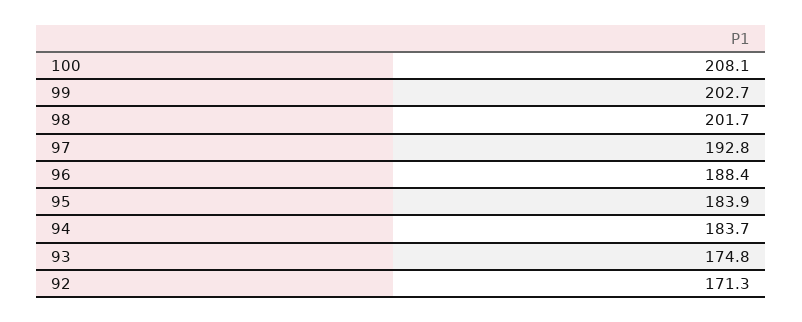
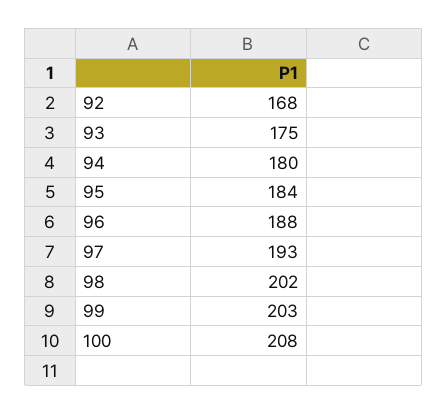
  {
    "100": 208.1,
    "99": 202.7,
    "98": 201.7,
    "97": 192.8,
    "96": 188.4,
    "95": 183.9,
-   "94": 183.7,
+   "94": 180,
    "93": 174.8,
-   "92": 171.3
+   "92": 168
  }

